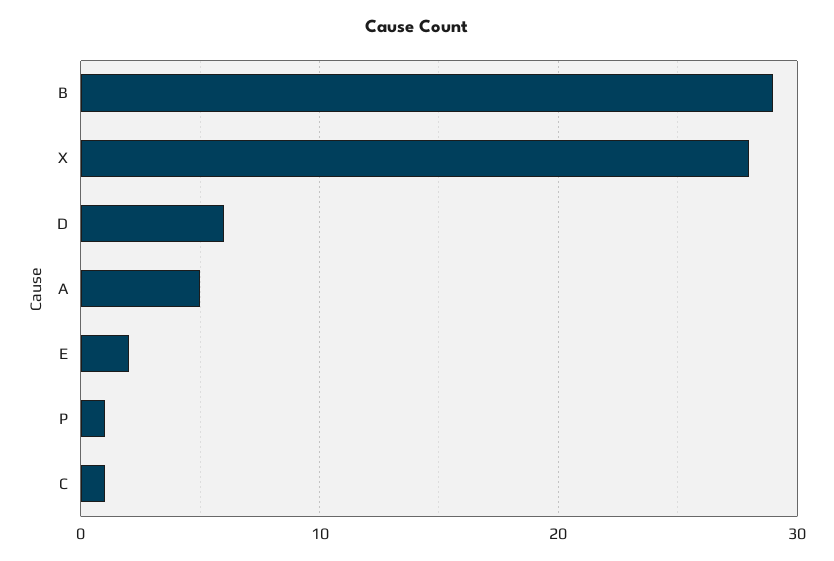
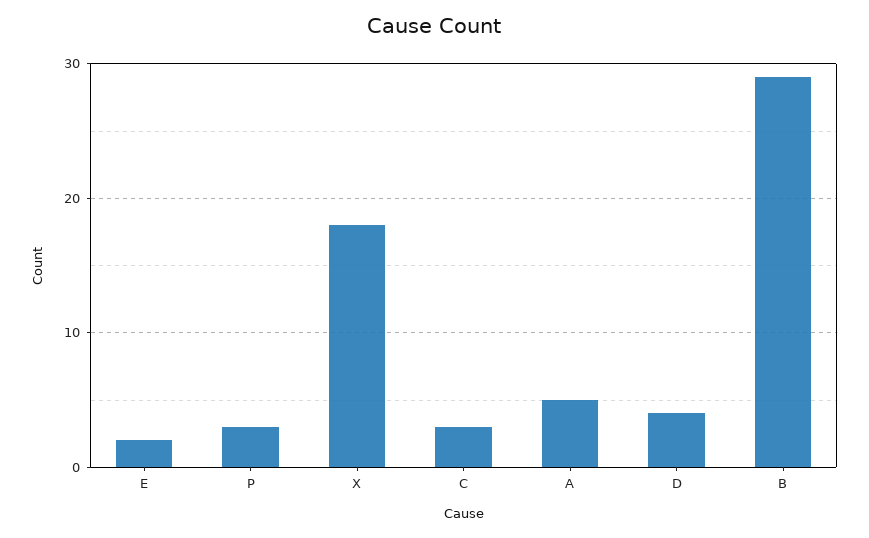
  {
    "B": 29,
-   "X": 28,
+   "X": 18,
-   "D": 6,
+   "D": 4,
    "A": 5,
    "E": 2,
-   "P": 1,
+   "P": 3,
-   "C": 1
+   "C": 3
  }

